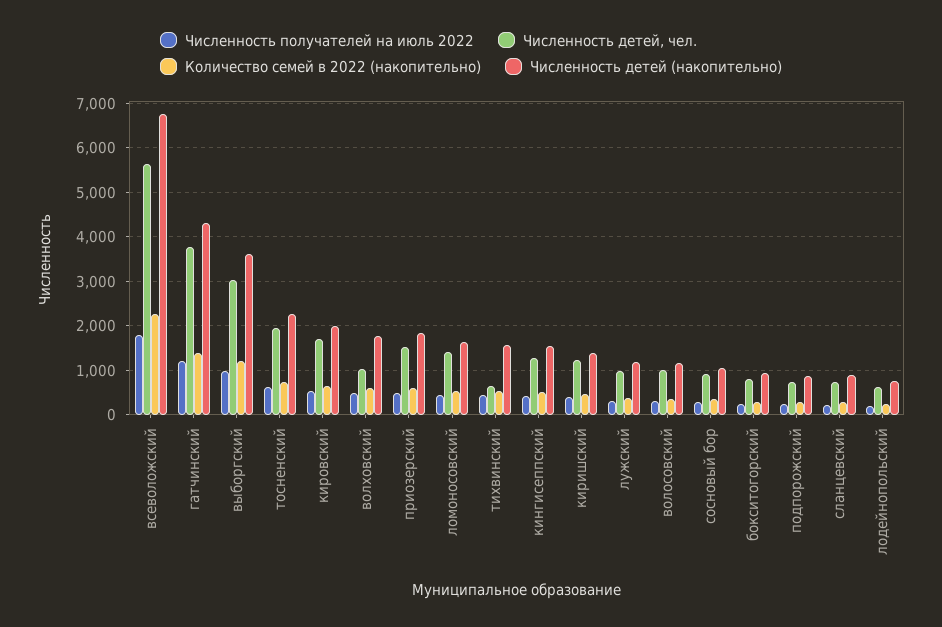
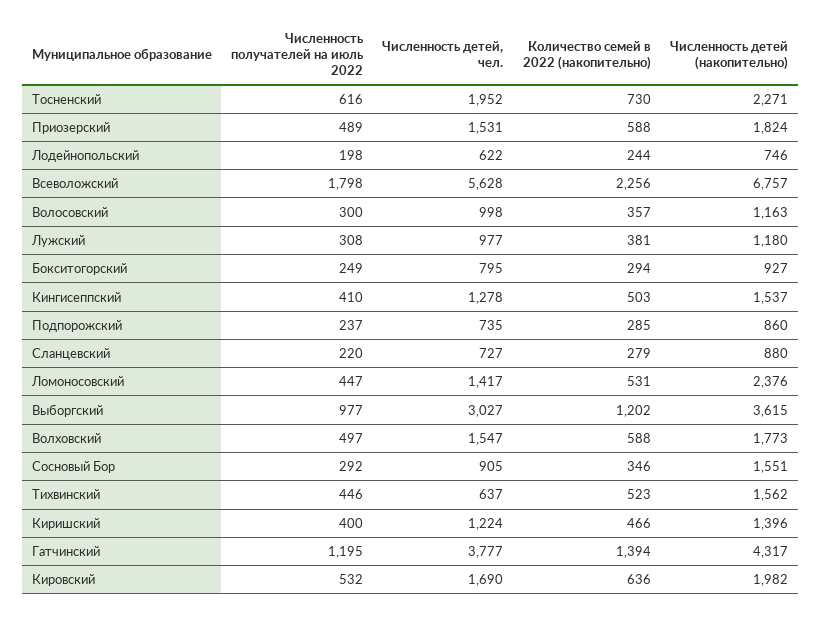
  {
    "Численность получателей на июль 2022": {
      "всеволожский": 1798,
      "гатчинский": 1195,
      "выборгский": 977,
      "тосненский": 616,
      "кировский": 532,
      "волховский": 497,
      "приозерский": 489,
      "ломоносовский": 447,
      "тихвинский": 446,
      "кингисеппский": 410,
      "киришский": 400,
      "лужский": 308,
      "волосовский": 300,
      "сосновый бор": 292,
      "бокситогорский": 249,
      "подпорожский": 237,
      "сланцевский": 220,
      "лодейнопольский": 198
    },
    "Численность детей, чел.": {
      "всеволожский": 5628,
      "гатчинский": 3777,
      "выборгский": 3027,
      "тосненский": 1952,
      "кировский": 1690,
-     "волховский": 1000,
+     "волховский": 1547,
      "приозерский": 1531,
      "ломоносовский": 1417,
      "тихвинский": 637,
      "кингисеппский": 1278,
      "киришский": 1224,
      "лужский": 977,
      "волосовский": 998,
      "сосновый бор": 905,
      "бокситогорский": 795,
      "подпорожский": 735,
      "сланцевский": 727,
      "лодейнопольский": 622
    },
    "Количество семей в 2022 (накопительно)": {
      "всеволожский": 2256,
      "гатчинский": 1394,
      "выборгский": 1202,
      "тосненский": 730,
      "кировский": 636,
      "волховский": 588,
      "приозерский": 588,
      "ломоносовский": 531,
      "тихвинский": 523,
      "кингисеппский": 503,
      "киришский": 466,
      "лужский": 381,
      "волосовский": 357,
      "сосновый бор": 346,
      "бокситогорский": 294,
      "подпорожский": 285,
      "сланцевский": 279,
      "лодейнопольский": 244
    },
    "Численность детей (накопительно)": {
      "всеволожский": 6757,
      "гатчинский": 4317,
      "выборгский": 3615,
      "тосненский": 2271,
      "кировский": 1982,
      "волховский": 1773,
      "приозерский": 1824,
-     "ломоносовский": 1600,
+     "ломоносовский": 2376,
      "тихвинский": 1562,
      "кингисеппский": 1537,
      "киришский": 1396,
      "лужский": 1180,
      "волосовский": 1163,
-     "сосновый бор": 1000,
+     "сосновый бор": 1551,
      "бокситогорский": 927,
      "подпорожский": 860,
      "сланцевский": 880,
      "лодейнопольский": 746
    }
  }

